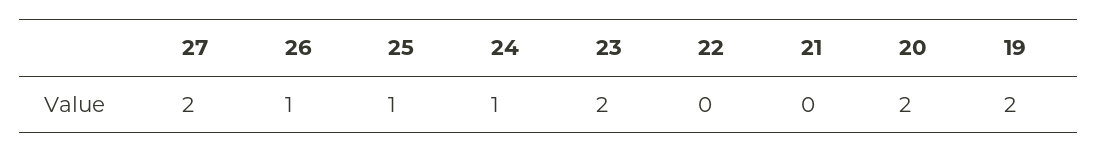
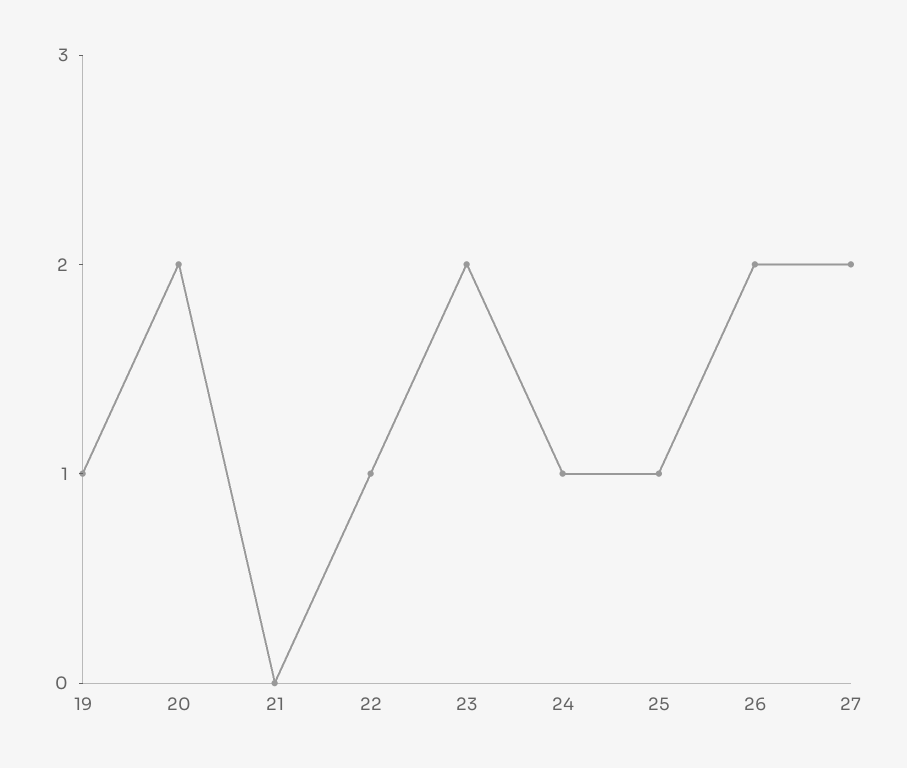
  {
    "27": 2,
-   "26": 1,
+   "26": 2,
    "25": 1,
    "24": 1,
    "23": 2,
-   "22": 0,
+   "22": 1,
    "21": 0,
    "20": 2,
-   "19": 2
+   "19": 1
  }

